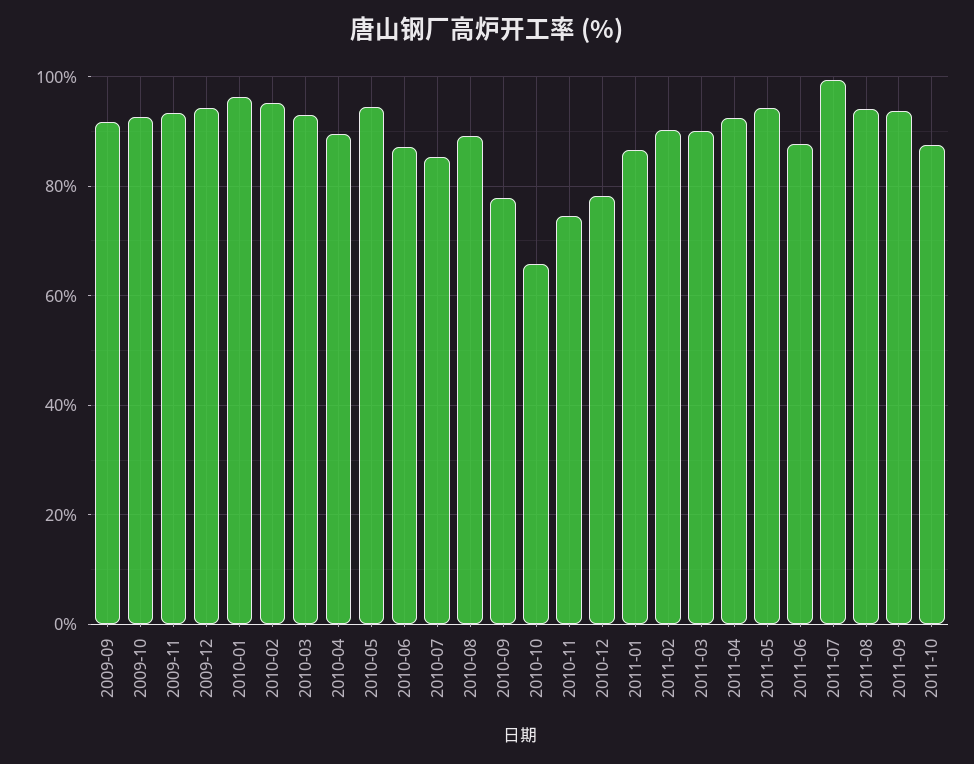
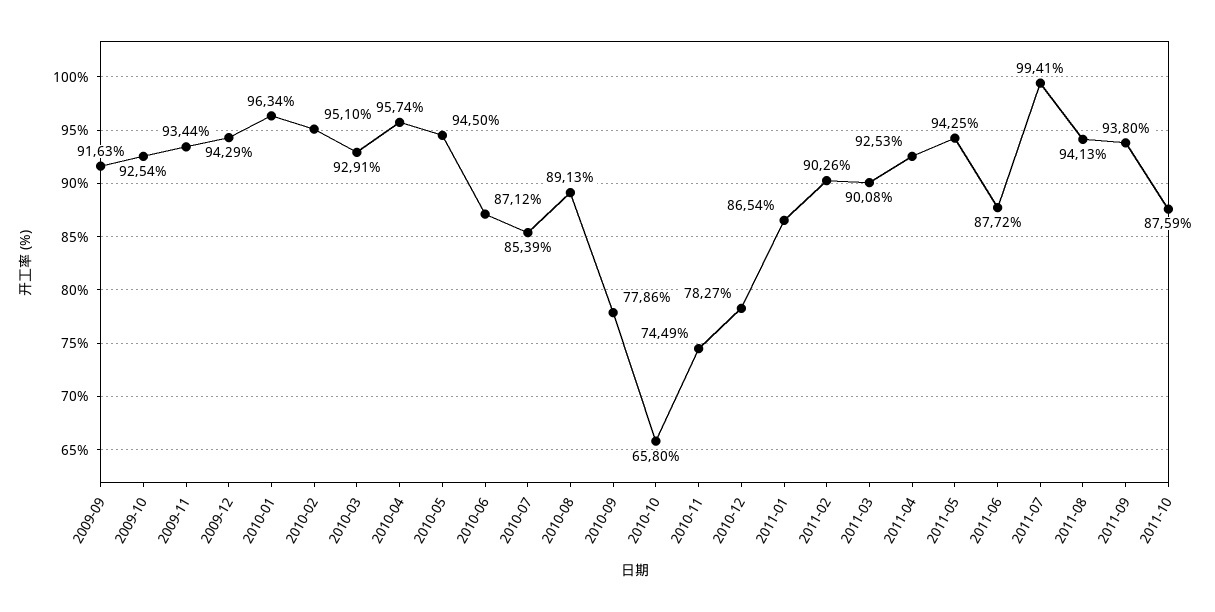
  {
    "2009-09": 91.63,
    "2009-10": 92.54,
    "2009-11": 93.44,
    "2009-12": 94.29,
    "2010-01": 96.34,
    "2010-02": 95.1,
    "2010-03": 92.91,
-   "2010-04": 90,
+   "2010-04": 95.74,
    "2010-05": 94.5,
    "2010-06": 87.12,
    "2010-07": 85.39,
    "2010-08": 89.13,
    "2010-09": 77.86,
    "2010-10": 65.8,
    "2010-11": 74.49,
    "2010-12": 78.27,
    "2011-01": 86.54,
    "2011-02": 90.26,
    "2011-03": 90.08,
    "2011-04": 92.53,
    "2011-05": 94.25,
    "2011-06": 87.72,
    "2011-07": 99.41,
    "2011-08": 94.13,
    "2011-09": 93.8,
    "2011-10": 87.59
  }

